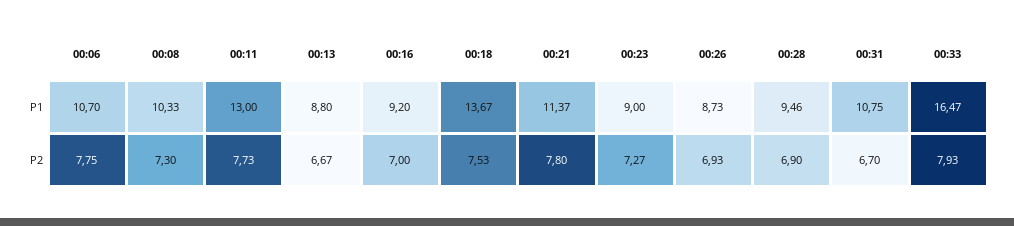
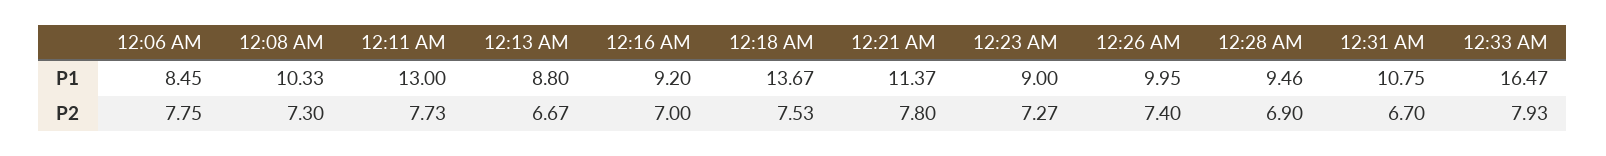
  {
    "00:06": {
-     "P1": 10.7,
+     "P1": 8.45,
      "P2": 7.75
    },
    "00:08": {
      "P1": 10.33,
      "P2": 7.3
    },
    "00:11": {
      "P1": 13,
      "P2": 7.73
    },
    "00:13": {
      "P1": 8.8,
      "P2": 6.67
    },
    "00:16": {
      "P1": 9.2,
      "P2": 7
    },
    "00:18": {
      "P1": 13.67,
      "P2": 7.53
    },
    "00:21": {
      "P1": 11.37,
      "P2": 7.8
    },
    "00:23": {
      "P1": 9,
      "P2": 7.27
    },
    "00:26": {
-     "P1": 8.73,
+     "P1": 9.95,
-     "P2": 6.93
+     "P2": 7.4
    },
    "00:28": {
      "P1": 9.46,
      "P2": 6.9
    },
    "00:31": {
      "P1": 10.75,
      "P2": 6.7
    },
    "00:33": {
      "P1": 16.47,
      "P2": 7.93
    }
  }

